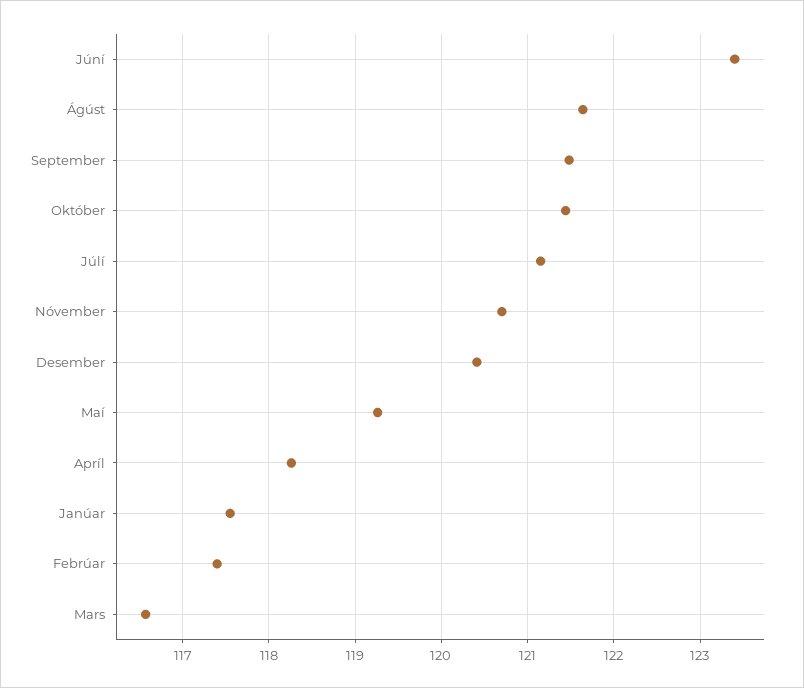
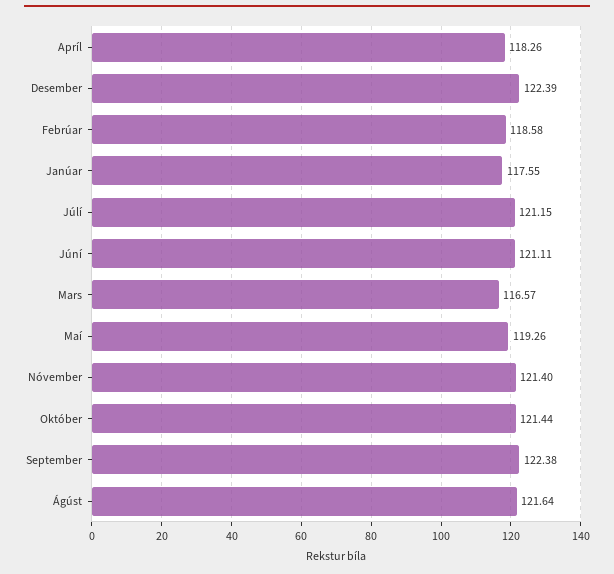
  {
-   "Júní": 123.4,
+   "Júní": 121.11,
    "Ágúst": 121.64,
-   "September": 121.5,
+   "September": 122.38,
    "Október": 121.44,
    "Júlí": 121.15,
-   "Nóvember": 120.7,
+   "Nóvember": 121.4,
-   "Desember": 120.4,
+   "Desember": 122.39,
    "Maí": 119.26,
    "Apríl": 118.26,
    "Janúar": 117.55,
-   "Febrúar": 117.4,
+   "Febrúar": 118.58,
    "Mars": 116.57
  }

